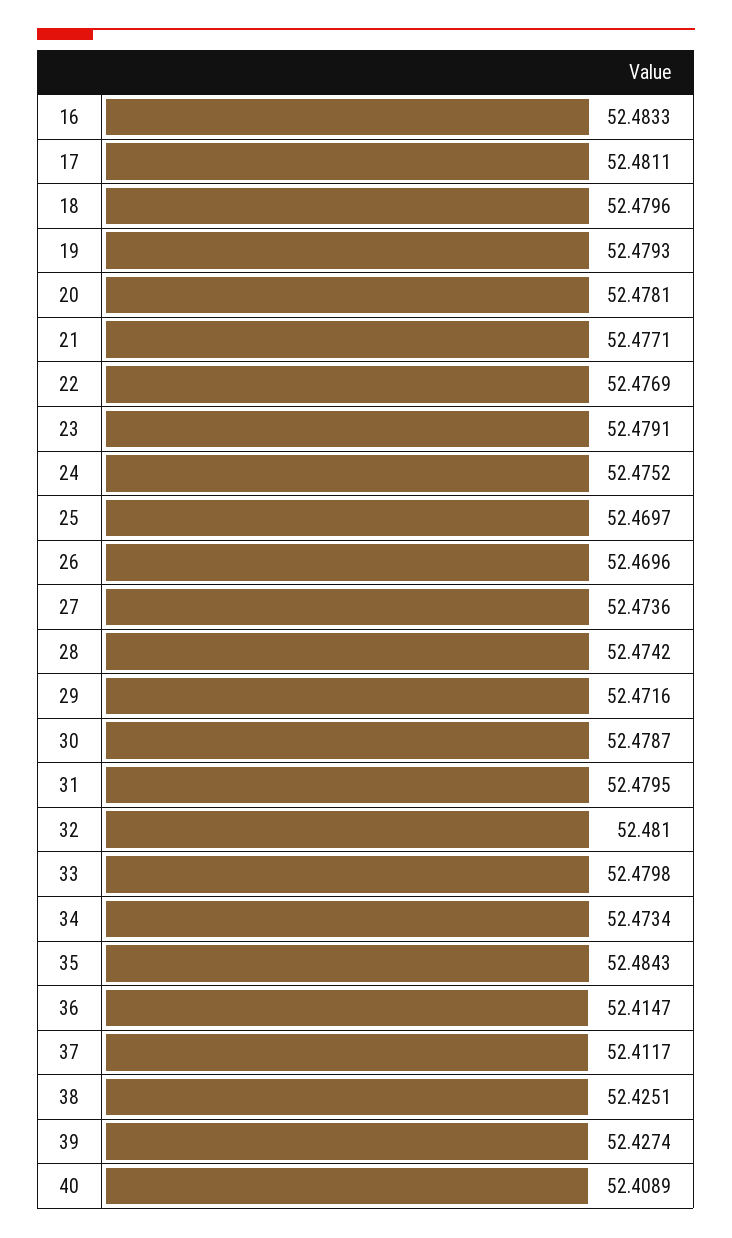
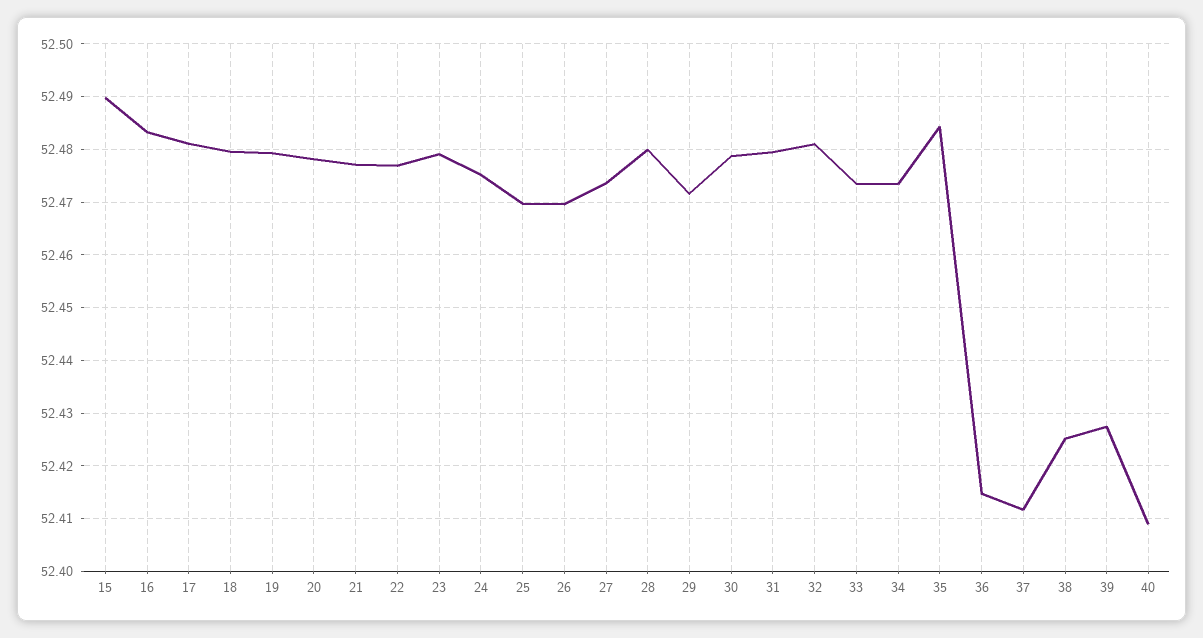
  {
    "16": 52.4833,
    "17": 52.4811,
    "18": 52.4796,
    "19": 52.4793,
    "20": 52.4781,
    "21": 52.4771,
    "22": 52.4769,
    "23": 52.4791,
    "24": 52.4752,
    "25": 52.4697,
    "26": 52.4696,
    "27": 52.4736,
-   "28": 52.4742,
+   "28": 52.48,
    "29": 52.4716,
    "30": 52.4787,
    "31": 52.4795,
    "32": 52.481,
-   "33": 52.4798,
+   "33": 52.474,
    "34": 52.4734,
    "35": 52.4843,
    "36": 52.4147,
    "37": 52.4117,
    "38": 52.4251,
    "39": 52.4274,
-   "40": 52.4089
+   "40": 52.4089,
+   "15": 52.49
  }

